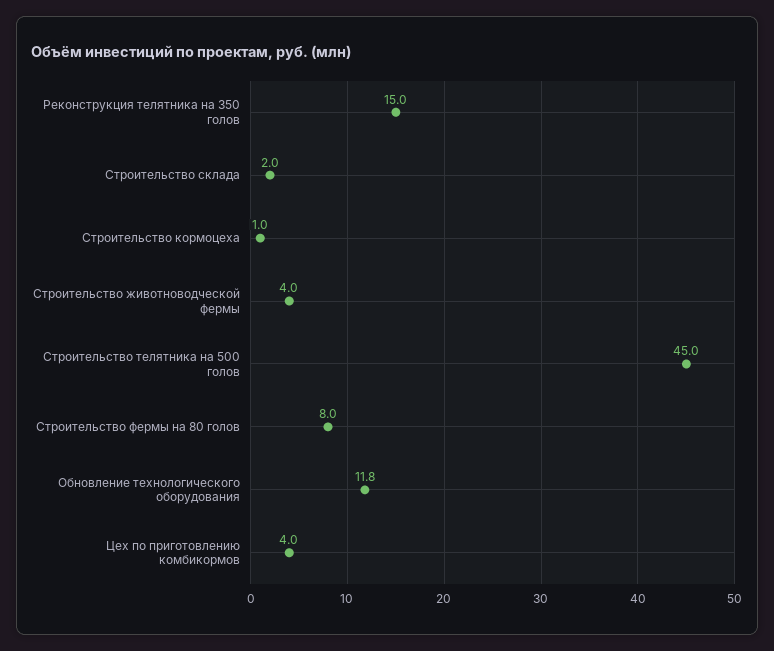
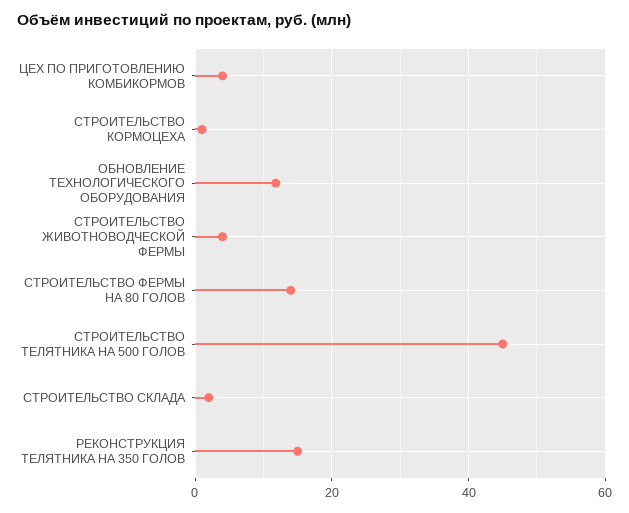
  {
    "Реконструкция телятника на 350 голов": 15,
    "Строительство склада": 2,
    "Строительство кормоцеха": 1,
    "Строительство животноводческой фермы": 4,
    "Строительство телятника на 500 голов": 45,
-   "Строительство фермы на 80 голов": 8,
+   "Строительство фермы на 80 голов": 14,
    "Обновление технологического оборудования": 11.8,
    "Цех по приготовлению комбикормов": 4
  }

